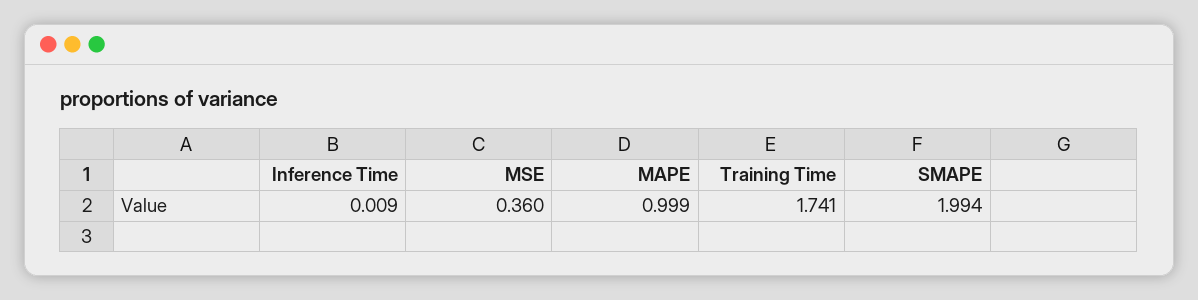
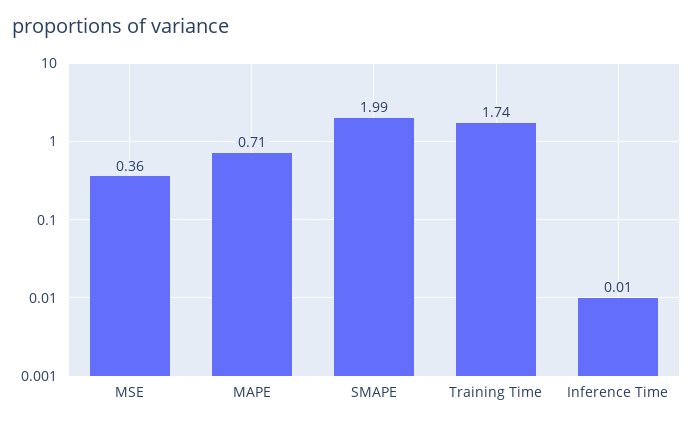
  {
    "Inference Time": 0.009,
    "MSE": 0.36,
-   "MAPE": 0.999,
+   "MAPE": 0.71,
    "Training Time": 1.741,
    "SMAPE": 1.994
  }

